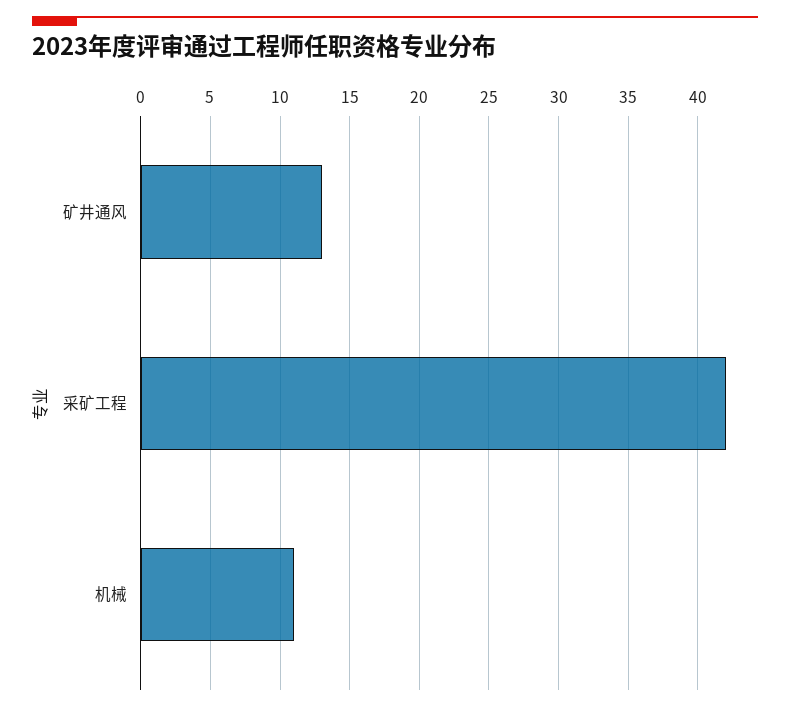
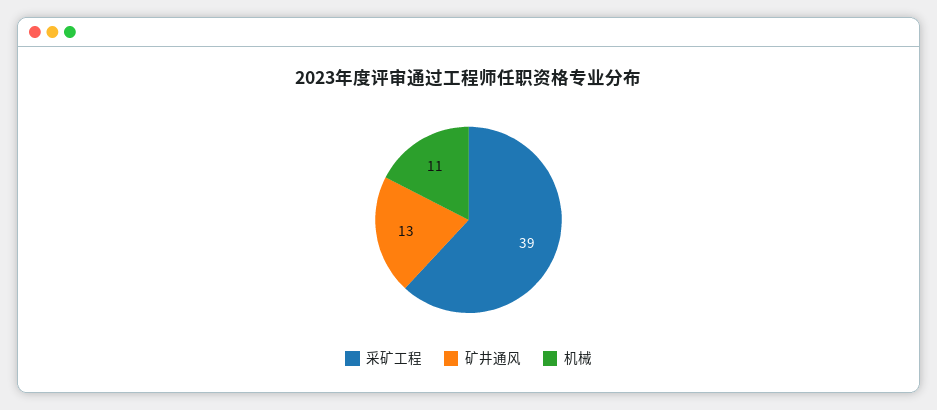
  {
    "矿井通风": 13,
-   "采矿工程": 42,
+   "采矿工程": 39,
    "机械": 11
  }

